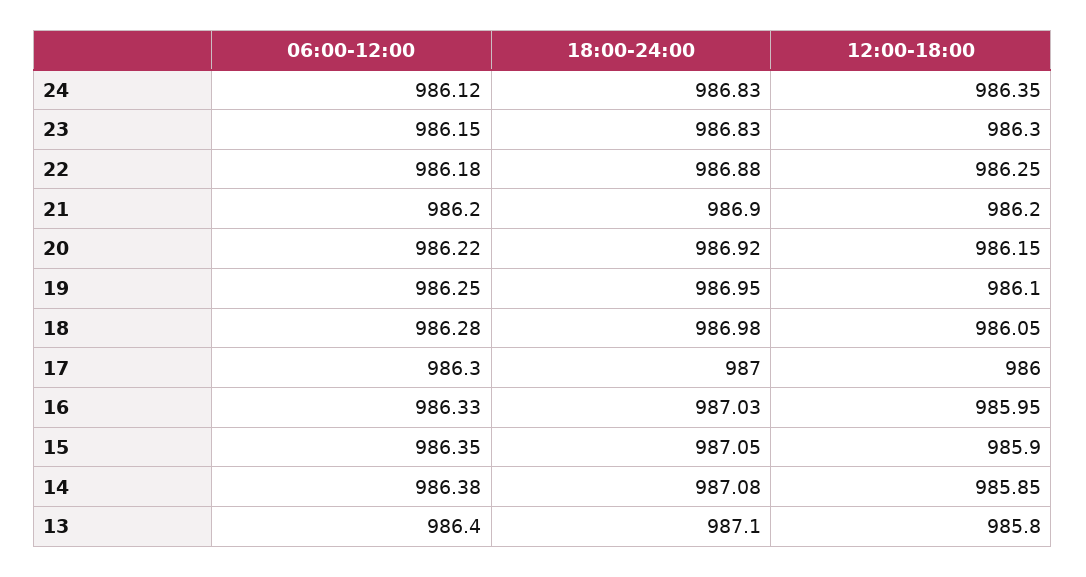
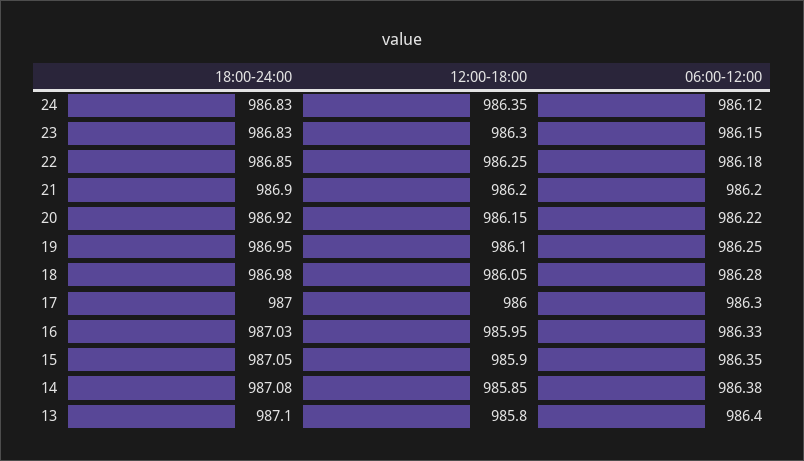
  {
    "06:00-12:00": {
      "24": 986.12,
      "23": 986.15,
      "22": 986.18,
      "21": 986.2,
      "20": 986.22,
      "19": 986.25,
      "18": 986.28,
      "17": 986.3,
      "16": 986.33,
      "15": 986.35,
      "14": 986.38,
      "13": 986.4
    },
    "18:00-24:00": {
      "24": 986.83,
      "23": 986.83,
-     "22": 986.88,
+     "22": 986.85,
      "21": 986.9,
      "20": 986.92,
      "19": 986.95,
      "18": 986.98,
      "17": 987,
      "16": 987.03,
      "15": 987.05,
      "14": 987.08,
      "13": 987.1
    },
    "12:00-18:00": {
      "24": 986.35,
      "23": 986.3,
      "22": 986.25,
      "21": 986.2,
      "20": 986.15,
      "19": 986.1,
      "18": 986.05,
      "17": 986,
      "16": 985.95,
      "15": 985.9,
      "14": 985.85,
      "13": 985.8
    }
  }

